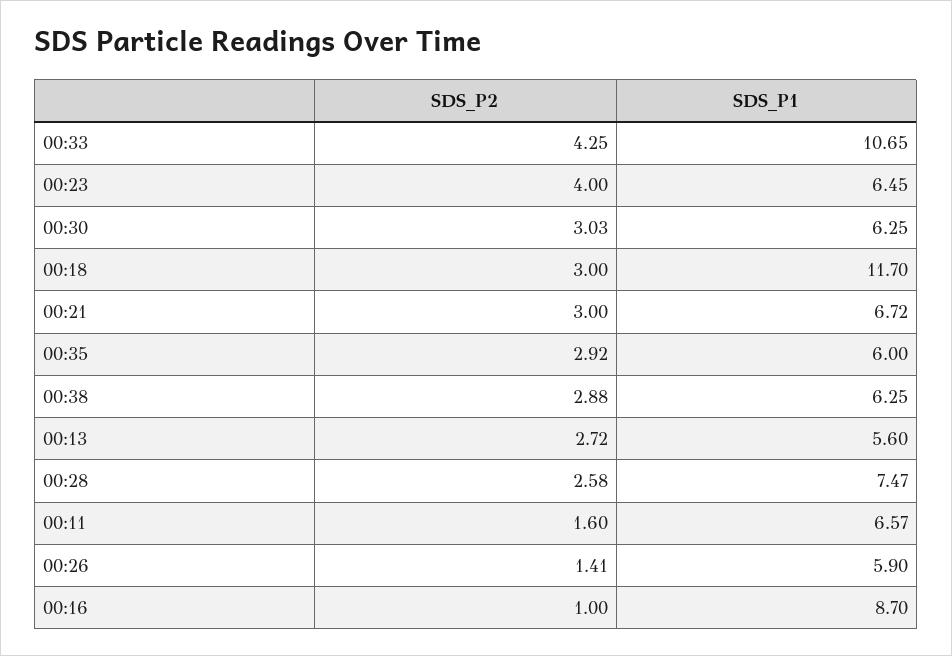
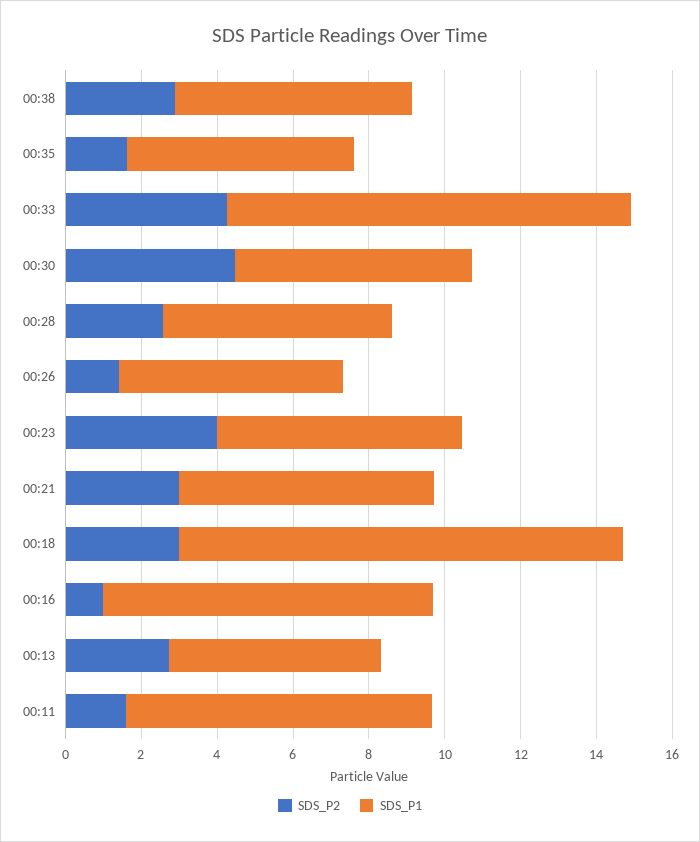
  {
    "SDS_P2": {
      "00:33": 4.25,
      "00:23": 4,
-     "00:30": 3.03,
+     "00:30": 4.5,
      "00:18": 3,
      "00:21": 3,
-     "00:35": 2.92,
+     "00:35": 1.5,
      "00:38": 2.88,
      "00:13": 2.72,
      "00:28": 2.58,
      "00:11": 1.6,
      "00:26": 1.41,
      "00:16": 1
    },
    "SDS_P1": {
      "00:33": 10.65,
      "00:23": 6.45,
      "00:30": 6.25,
      "00:18": 11.7,
      "00:21": 6.72,
      "00:35": 6,
      "00:38": 6.25,
      "00:13": 5.6,
-     "00:28": 7.47,
+     "00:28": 6,
-     "00:11": 6.57,
+     "00:11": 8,
      "00:26": 5.9,
      "00:16": 8.7
    }
  }

